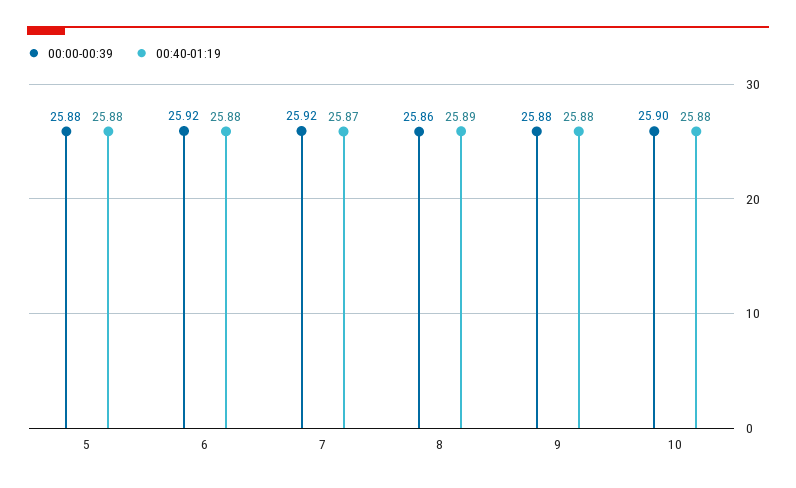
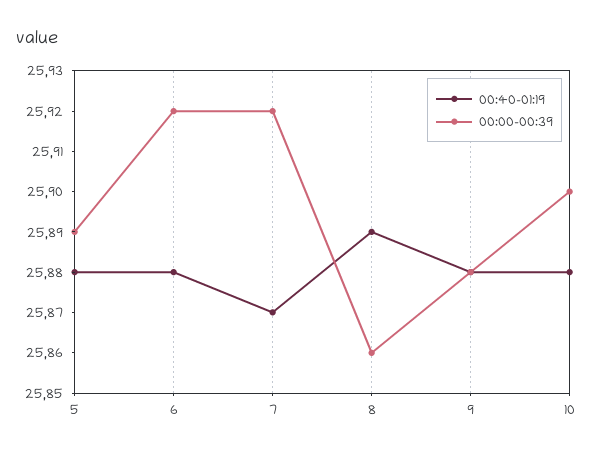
  {
    "00:00-00:39": {
-     "5": 25.88,
+     "5": 25.89,
      "6": 25.92,
      "7": 25.92,
      "8": 25.86,
      "9": 25.88,
      "10": 25.9
    },
    "00:40-01:19": {
      "5": 25.88,
      "6": 25.88,
      "7": 25.87,
      "8": 25.89,
      "9": 25.88,
      "10": 25.88
    }
  }

